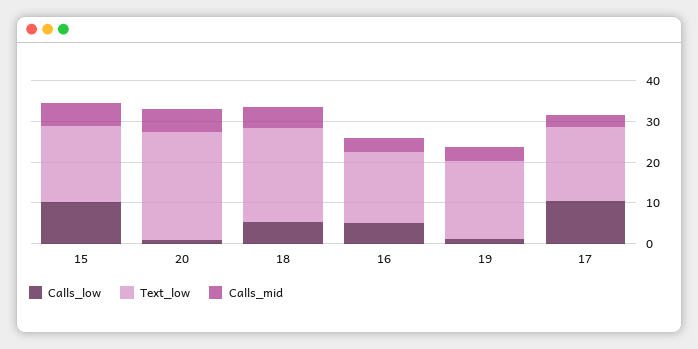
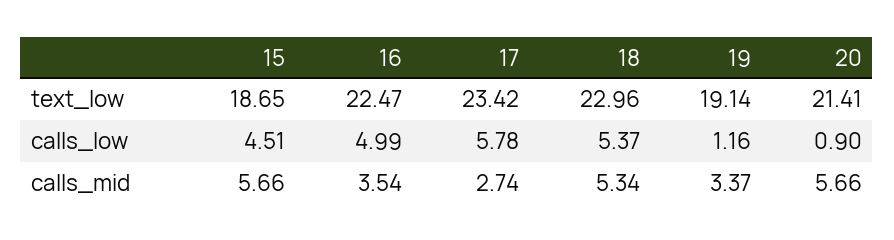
  {
    "Calls_low": {
-     "15": 10,
+     "15": 4.51,
      "20": 0.9,
      "18": 5.37,
      "16": 4.99,
      "19": 1.16,
-     "17": 10
+     "17": 5.78
    },
    "Text_low": {
      "15": 18.65,
-     "20": 26,
+     "20": 21.41,
      "18": 22.96,
-     "16": 18,
+     "16": 22.47,
      "19": 19.14,
-     "17": 18
+     "17": 23.42
    },
    "Calls_mid": {
      "15": 5.66,
      "20": 5.66,
      "18": 5.34,
      "16": 3.54,
      "19": 3.37,
      "17": 2.74
    }
  }

